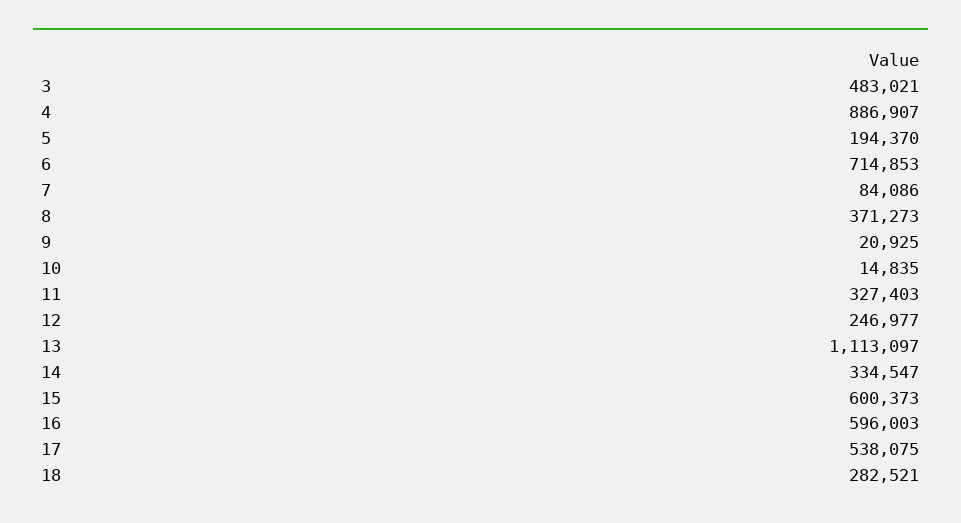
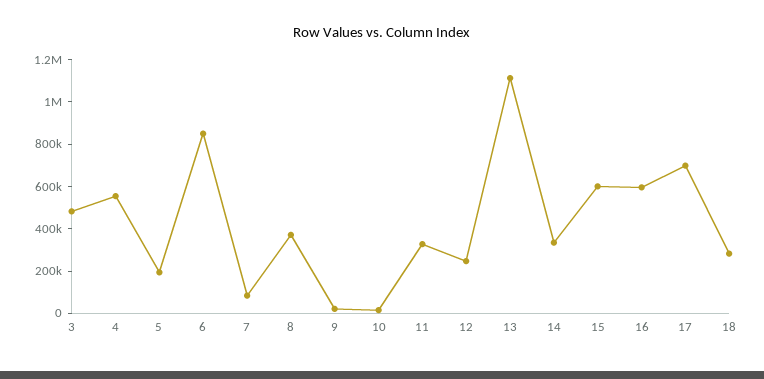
  {
    "3": 483021,
-   "4": 886907,
+   "4": 550000,
    "5": 194370,
-   "6": 714853,
+   "6": 850000,
    "7": 84086,
    "8": 371273,
    "9": 20925,
    "10": 14835,
    "11": 327403,
    "12": 246977,
    "13": 1113097,
    "14": 334547,
    "15": 600373,
    "16": 596003,
-   "17": 538075,
+   "17": 700000,
    "18": 282521
  }

